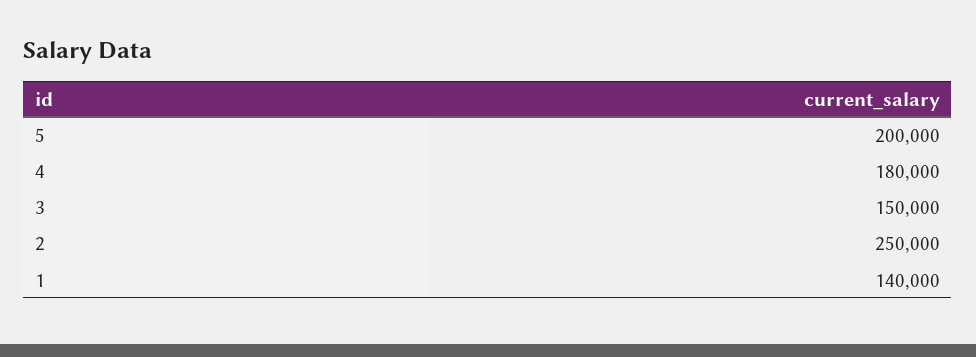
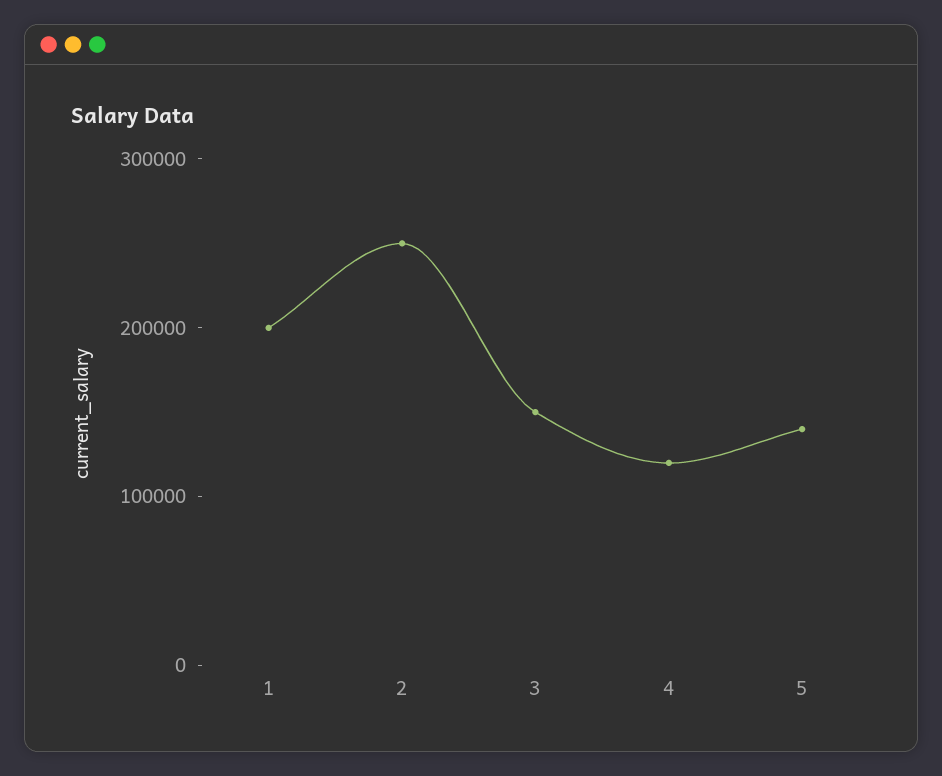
  {
-   "5": 200000,
+   "5": 140000,
-   "4": 180000,
+   "4": 120000,
    "3": 150000,
    "2": 250000,
-   "1": 140000
+   "1": 200000
  }

